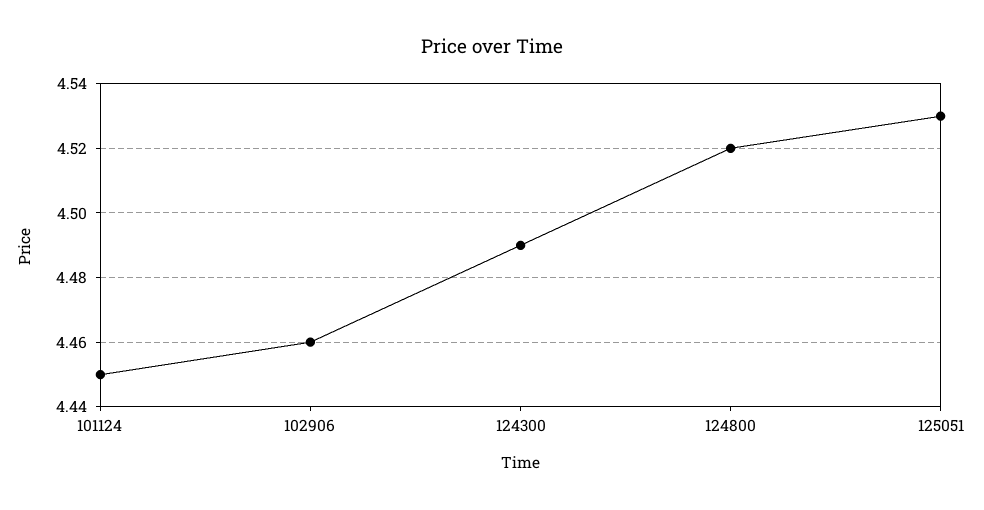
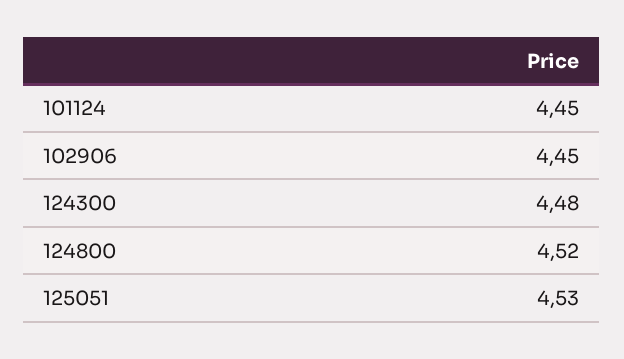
  {
    "101124": 4.45,
-   "102906": 4.46,
+   "102906": 4.45,
-   "124300": 4.49,
+   "124300": 4.48,
    "124800": 4.52,
    "125051": 4.53
  }

